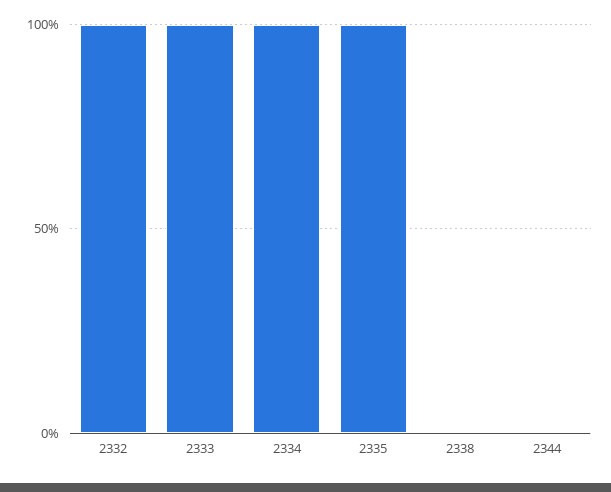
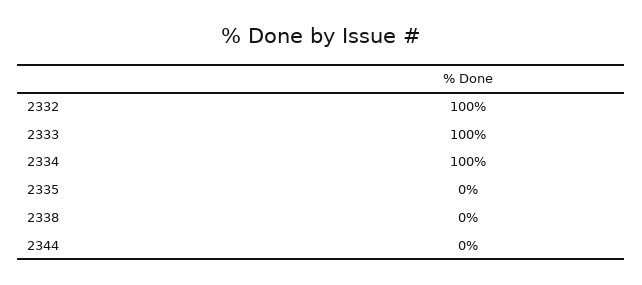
  {
    "2332": 100,
    "2333": 100,
    "2334": 100,
-   "2335": 100,
+   "2335": 0,
    "2338": 0,
    "2344": 0
  }

